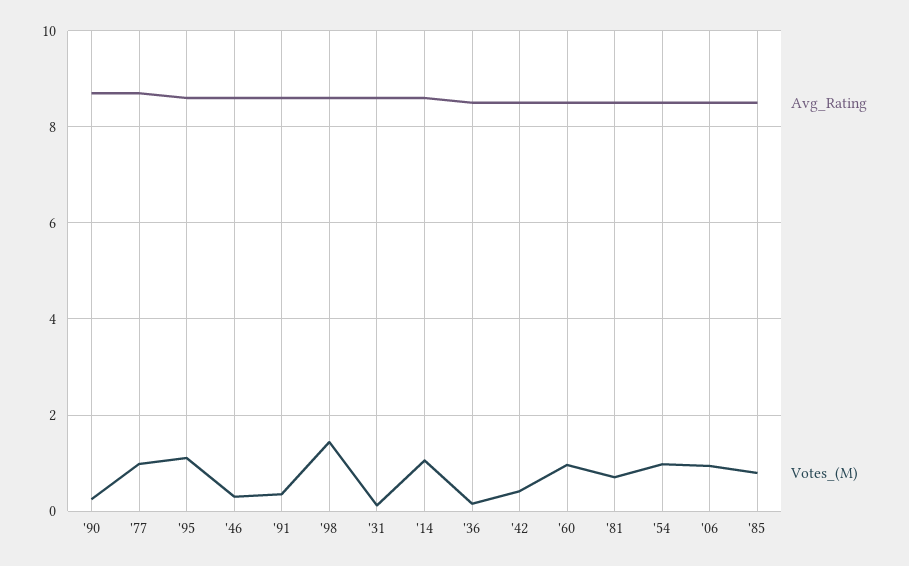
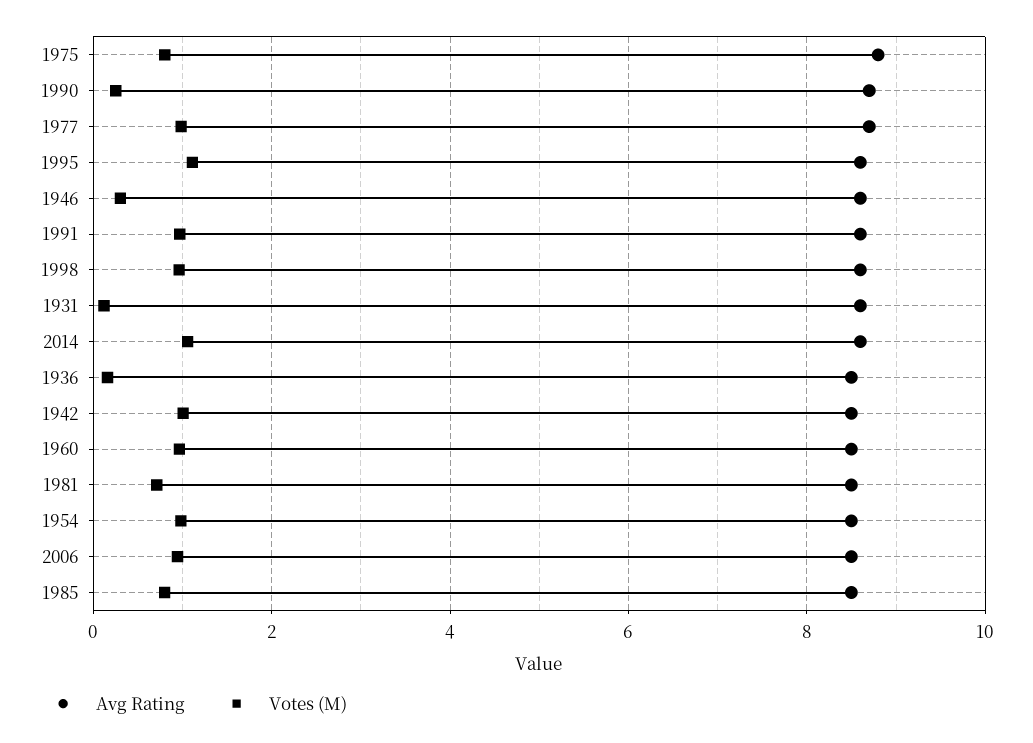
  {
    "Avg_Rating": {
      "'90": 8.8,
      "'77": 8.8,
      "'95": 8.6,
      "'46": 8.6,
      "'91": 8.6,
      "'98": 8.6,
      "'31": 8.6,
      "'14": 8.6,
      "'36": 8.6,
      "'42": 8.6,
      "'60": 8.6,
      "'81": 8.6,
      "'54": 8.6,
      "'06": 8.6,
-     "'85": 8.6
+     "'85": 8.6,
+     "1975": 8.8
    },
    "Votes_(M)": {
      "'90": 0.2,
      "'77": 1,
      "'95": 1.2,
      "'46": 0.4,
-     "'91": 0.4,
+     "'91": 1,
-     "'98": 1.4,
+     "'98": 1,
      "'31": 0.2,
      "'14": 1,
      "'36": 0.2,
-     "'42": 0.4,
+     "'42": 1,
      "'60": 1,
      "'81": 0.8,
      "'54": 1,
      "'06": 1,
-     "'85": 0.8
+     "'85": 0.8,
+     "1975": 0.8
    }
  }

